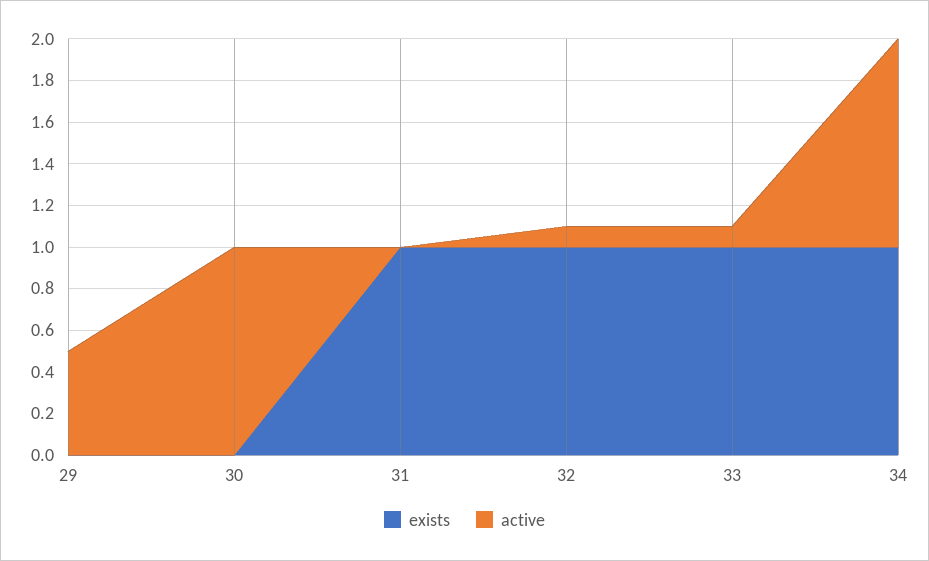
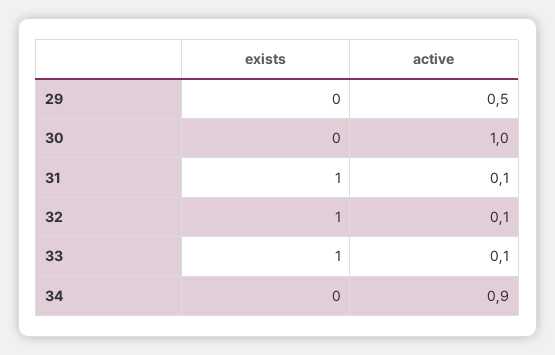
  {
    "exists": {
      "29": 0,
      "30": 0,
      "31": 1,
      "32": 1,
      "33": 1,
-     "34": 1
+     "34": 0
    },
    "active": {
      "29": 0.5,
      "30": 1,
-     "31": 0,
+     "31": 0.1,
      "32": 0.1,
      "33": 0.1,
-     "34": 1
+     "34": 0.9
    }
  }

